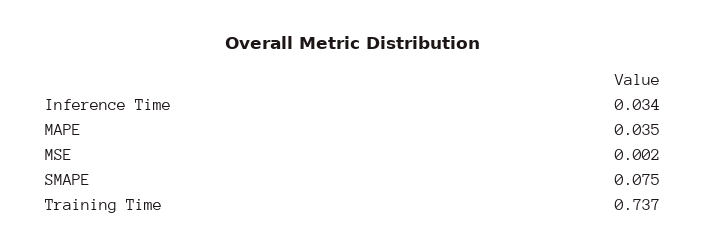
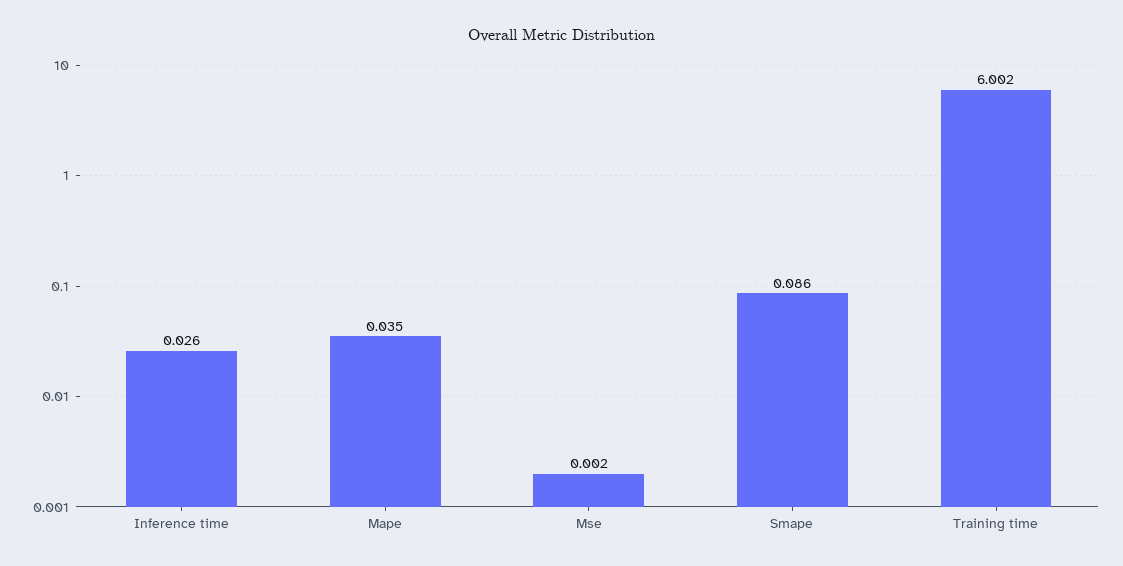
  {
-   "Inference Time": 0.034,
+   "Inference Time": 0.026,
    "MAPE": 0.035,
    "MSE": 0.002,
-   "SMAPE": 0.075,
+   "SMAPE": 0.086,
-   "Training Time": 0.737
+   "Training Time": 6.002
  }

